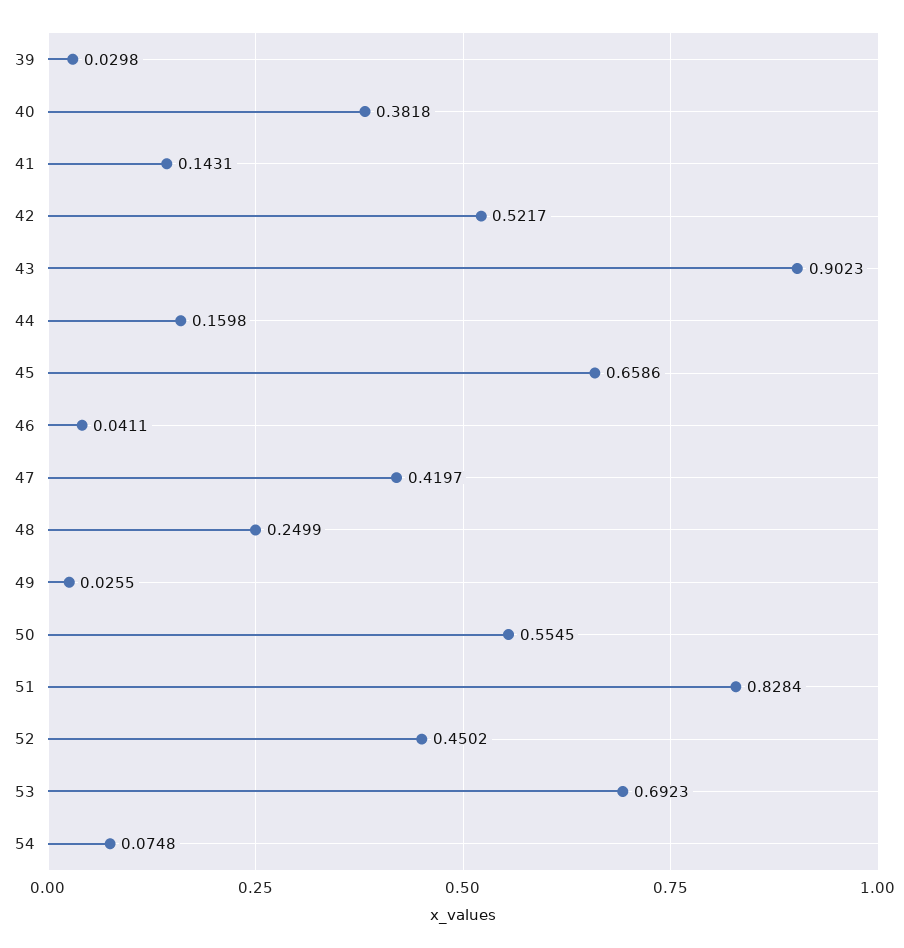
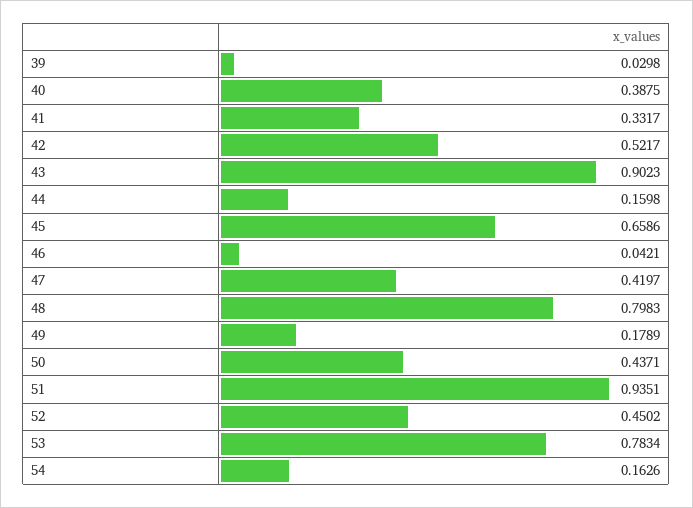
  {
    "39": 0.0298,
-   "40": 0.3818,
+   "40": 0.3875,
-   "41": 0.1431,
+   "41": 0.3317,
    "42": 0.5217,
    "43": 0.9023,
    "44": 0.1598,
    "45": 0.6586,
-   "46": 0.0411,
+   "46": 0.0421,
    "47": 0.4197,
-   "48": 0.2499,
+   "48": 0.7983,
-   "49": 0.0255,
+   "49": 0.1789,
-   "50": 0.5545,
+   "50": 0.4371,
-   "51": 0.8284,
+   "51": 0.9351,
    "52": 0.4502,
-   "53": 0.6923,
+   "53": 0.7834,
-   "54": 0.0748
+   "54": 0.1626
  }

